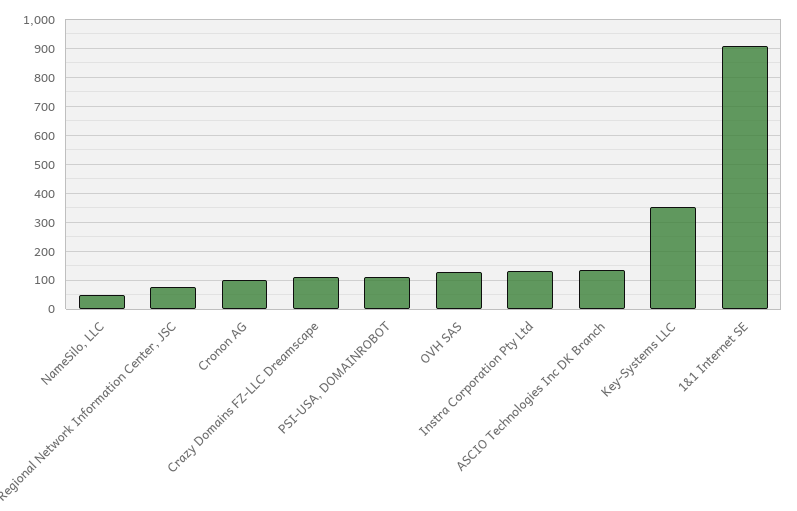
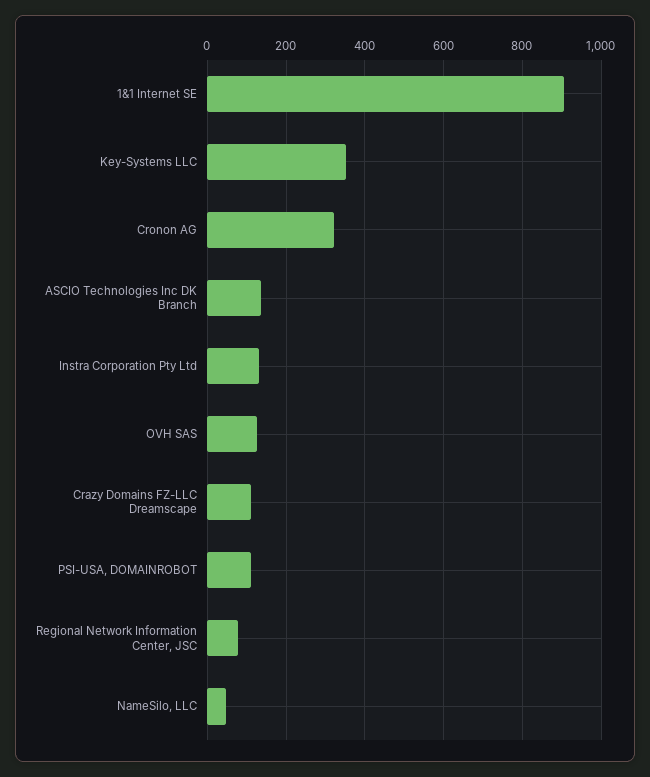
  {
    "NameSilo, LLC": 40,
    "Regional Network Information Center, JSC": 80,
-   "Cronon AG": 100,
+   "Cronon AG": 320,
    "Crazy Domains FZ-LLC Dreamscape": 120,
    "PSI-USA, DOMAINROBOT": 120,
    "OVH SAS": 120,
    "Instra Corporation Pty Ltd": 140,
    "ASCIO Technologies Inc DK Branch": 140,
    "Key-Systems LLC": 360,
    "1&1 Internet SE": 900
  }

